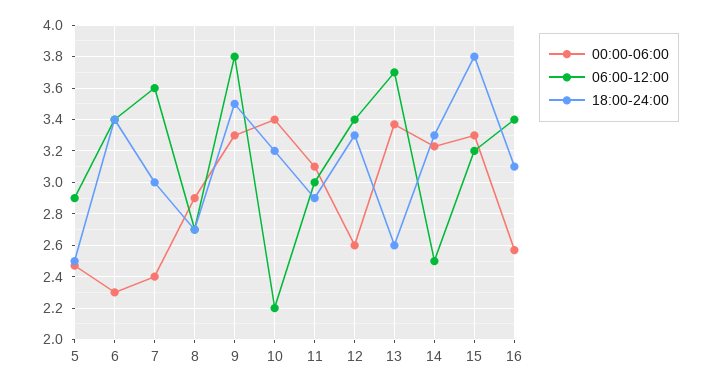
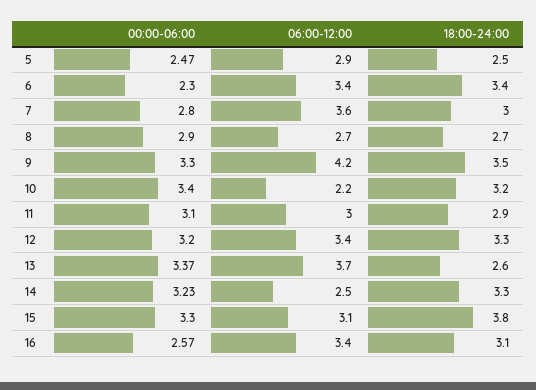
  {
    "00:00-06:00": {
      "5": 2.47,
      "6": 2.3,
-     "7": 2.4,
+     "7": 2.8,
      "8": 2.9,
      "9": 3.3,
      "10": 3.4,
      "11": 3.1,
-     "12": 2.6,
+     "12": 3.2,
      "13": 3.37,
      "14": 3.23,
      "15": 3.3,
      "16": 2.57
    },
    "06:00-12:00": {
      "5": 2.9,
      "6": 3.4,
      "7": 3.6,
      "8": 2.7,
-     "9": 3.8,
+     "9": 4.2,
      "10": 2.2,
      "11": 3,
      "12": 3.4,
      "13": 3.7,
      "14": 2.5,
-     "15": 3.2,
+     "15": 3.1,
      "16": 3.4
    },
    "18:00-24:00": {
      "5": 2.5,
      "6": 3.4,
      "7": 3,
      "8": 2.7,
      "9": 3.5,
      "10": 3.2,
      "11": 2.9,
      "12": 3.3,
      "13": 2.6,
      "14": 3.3,
      "15": 3.8,
      "16": 3.1
    }
  }

